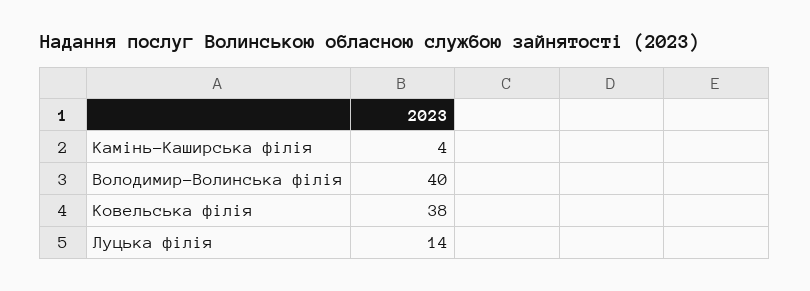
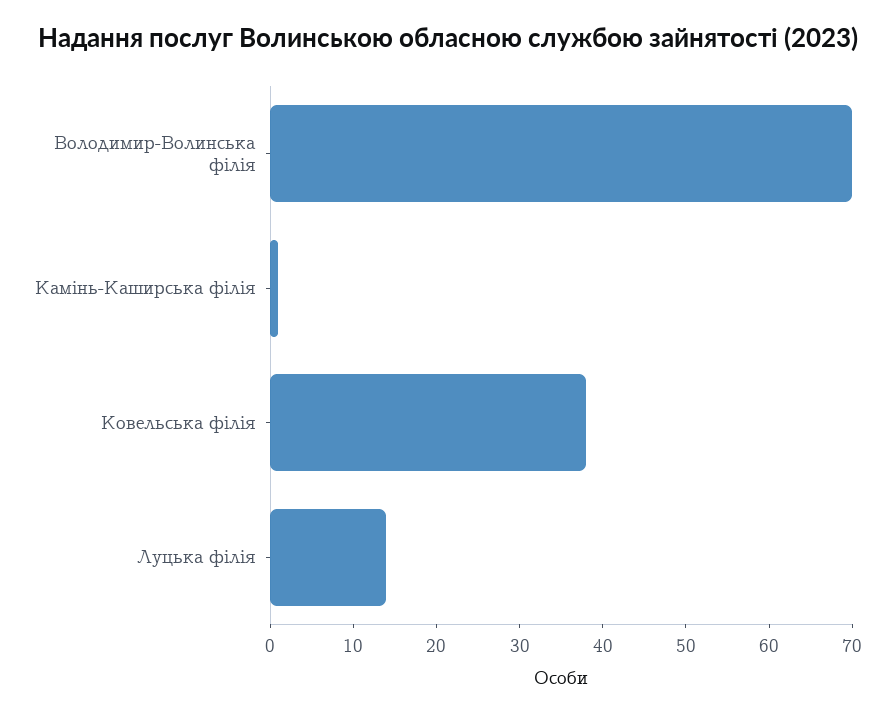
  {
-   "Камінь-Каширська філія": 4,
+   "Камінь-Каширська філія": 1,
-   "Володимир-Волинська філія": 40,
+   "Володимир-Волинська філія": 70,
    "Ковельська філія": 38,
    "Луцька філія": 14
  }

